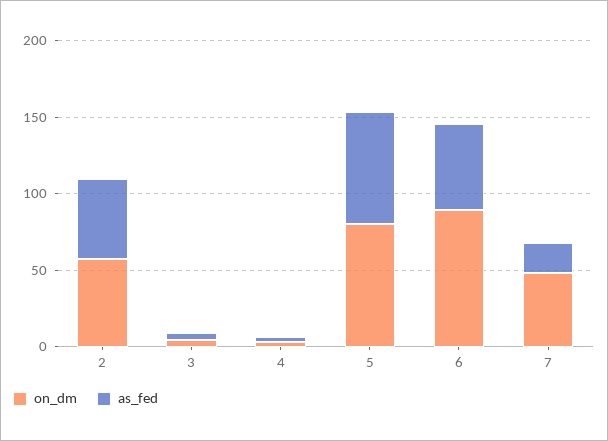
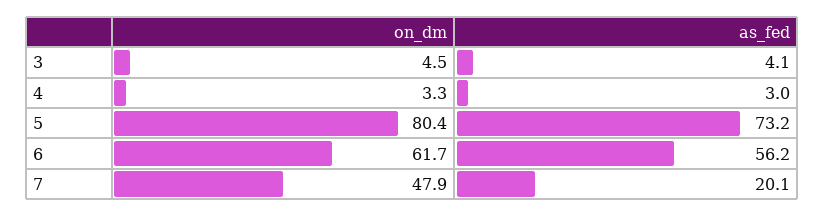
  {
    "on_dm": {
-     "2": 60,
      "3": 4.5,
      "4": 3.3,
      "5": 80.4,
-     "6": 90,
+     "6": 61.7,
      "7": 47.9
    },
    "as_fed": {
-     "2": 50,
      "3": 4.1,
      "4": 3,
      "5": 73.2,
      "6": 56.2,
      "7": 20.1
    }
  }

